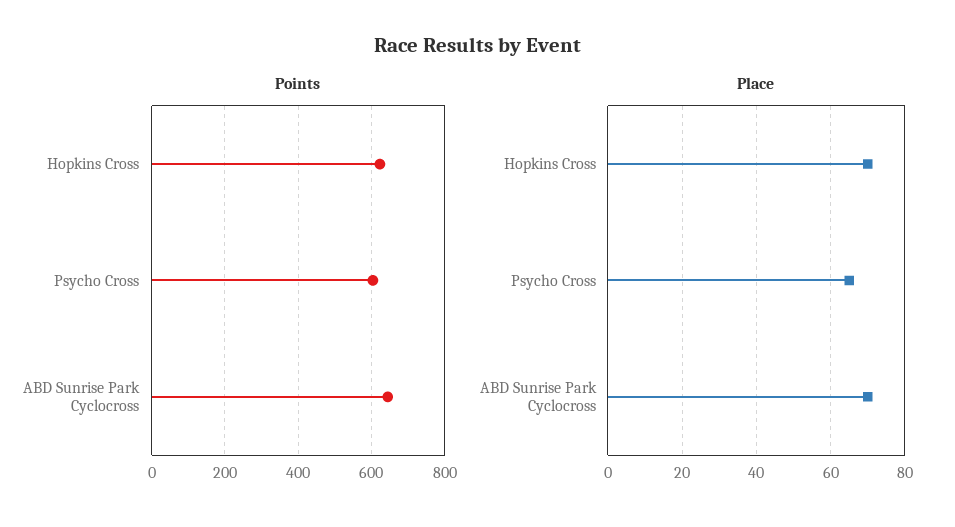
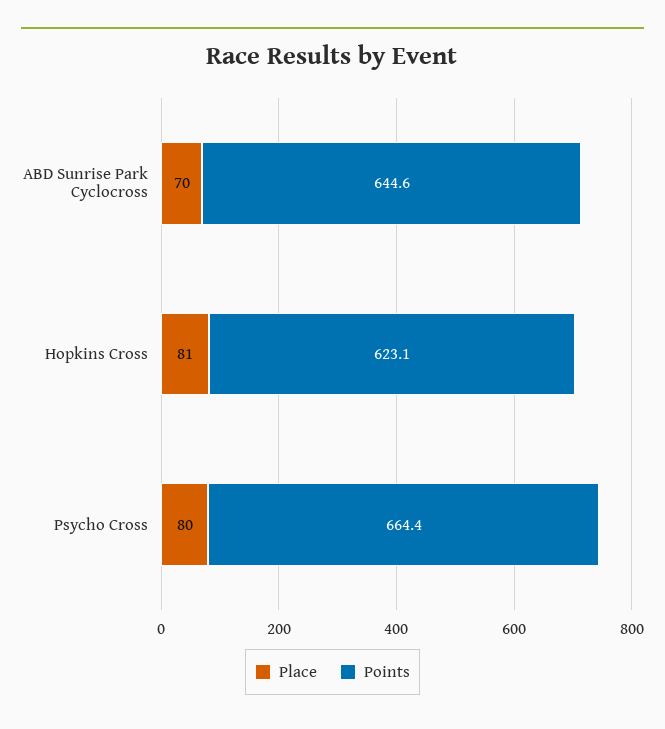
  {
    "Points": {
      "Hopkins Cross": 623.1,
-     "Psycho Cross": 600,
+     "Psycho Cross": 664.4,
      "ABD Sunrise Park Cyclocross": 644.6
    },
    "Place": {
-     "Hopkins Cross": 70,
+     "Hopkins Cross": 81,
-     "Psycho Cross": 65,
+     "Psycho Cross": 80,
      "ABD Sunrise Park Cyclocross": 70
    }
  }

